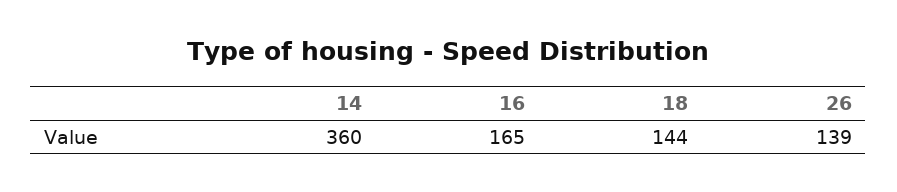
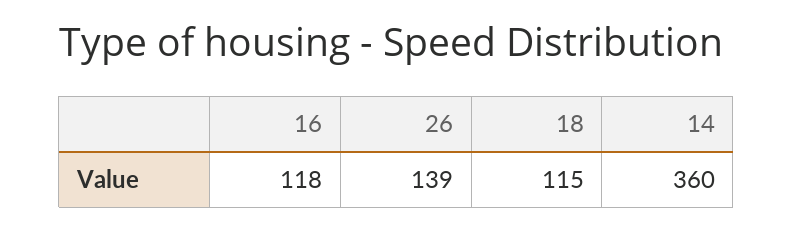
  {
    "14": 360,
-   "16": 165,
+   "16": 118,
-   "18": 144,
+   "18": 115,
    "26": 139
  }

